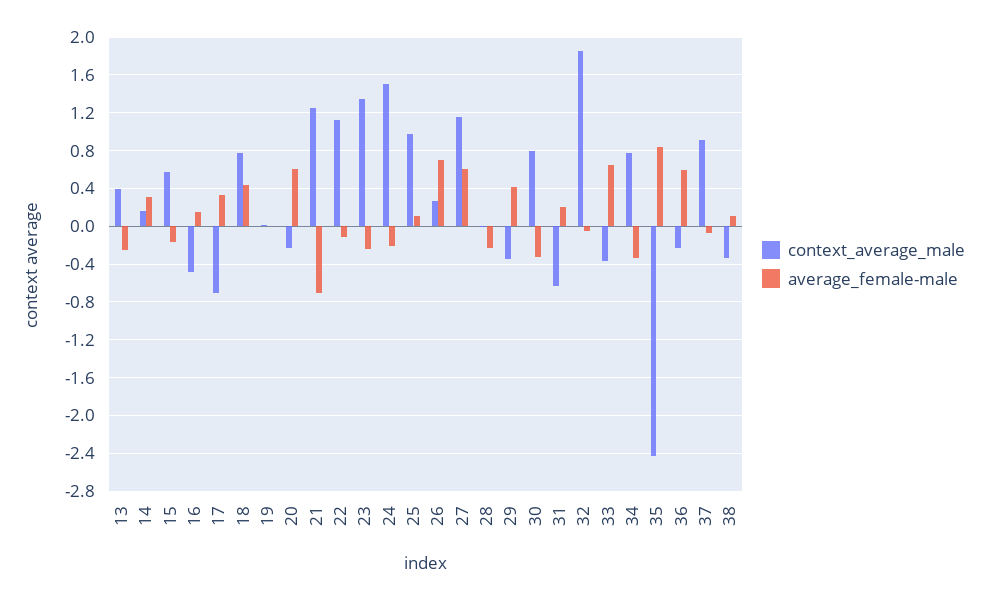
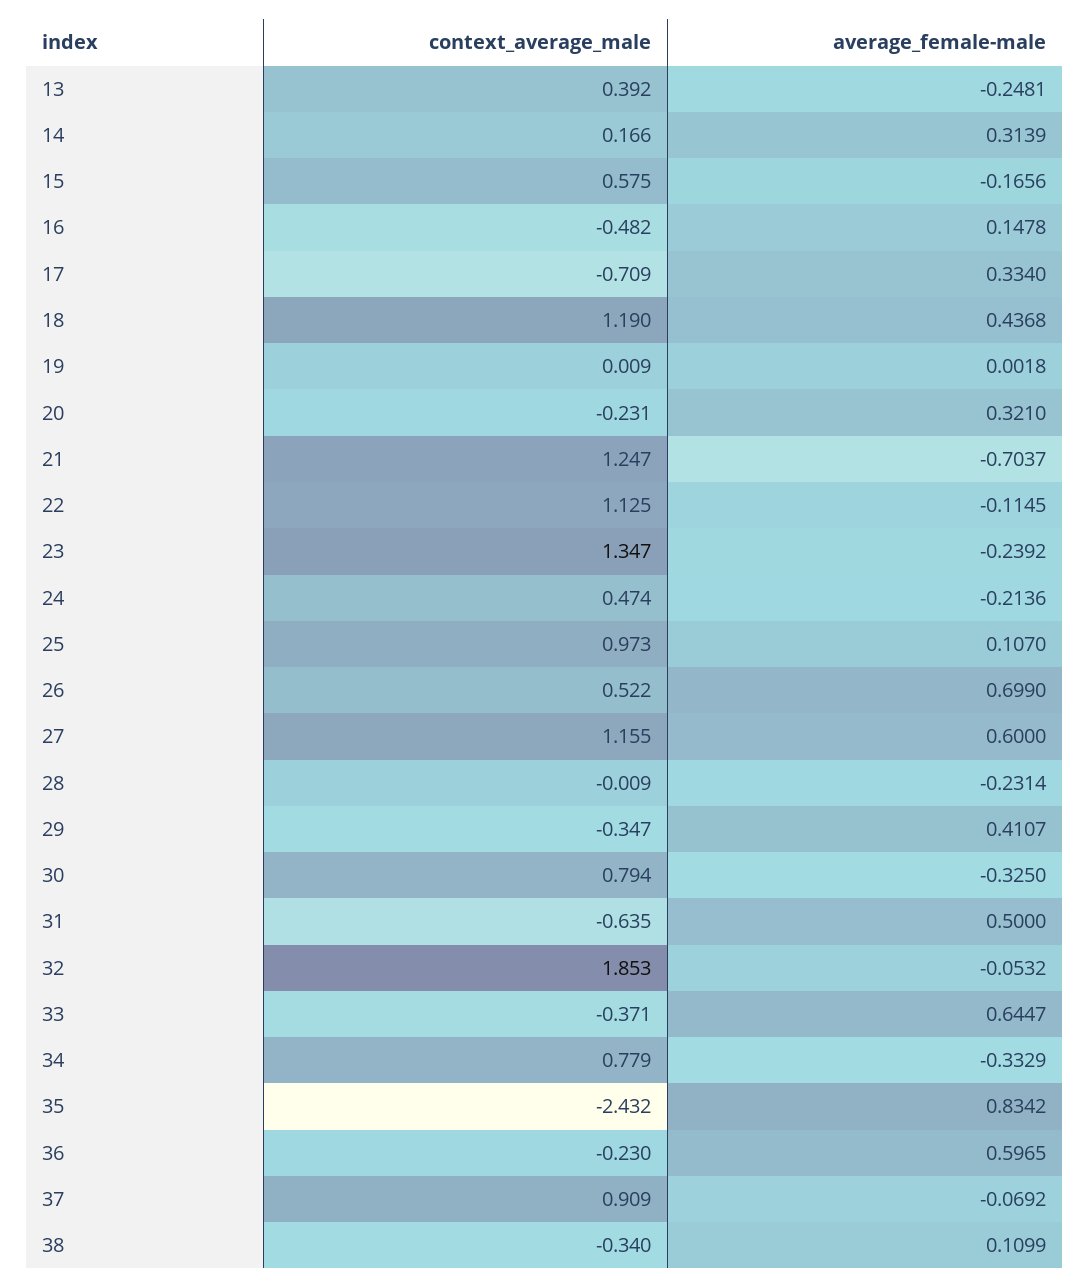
  {
    "context_average_male": {
      "13": 0.392,
      "14": 0.166,
      "15": 0.575,
      "16": -0.482,
      "17": -0.709,
-     "18": 0.8,
+     "18": 1.19,
      "19": 0.009,
      "20": -0.231,
      "21": 1.247,
      "22": 1.125,
      "23": 1.347,
-     "24": 1.5,
+     "24": 0.474,
      "25": 0.973,
-     "26": 0.3,
+     "26": 0.522,
      "27": 1.155,
      "28": -0.009,
      "29": -0.347,
      "30": 0.794,
      "31": -0.635,
      "32": 1.853,
      "33": -0.371,
      "34": 0.779,
      "35": -2.432,
      "36": -0.23,
      "37": 0.909,
      "38": -0.34
    },
    "average_female-male": {
      "13": -0.2481,
      "14": 0.3139,
      "15": -0.1656,
      "16": 0.1478,
      "17": 0.334,
      "18": 0.4368,
      "19": 0.0018,
-     "20": 0.6,
+     "20": 0.321,
      "21": -0.7037,
      "22": -0.1145,
      "23": -0.2392,
      "24": -0.2136,
      "25": 0.107,
      "26": 0.699,
      "27": 0.6,
      "28": -0.2314,
      "29": 0.4107,
      "30": -0.325,
-     "31": 0.2,
+     "31": 0.5,
      "32": -0.0532,
      "33": 0.6447,
      "34": -0.3329,
      "35": 0.8342,
      "36": 0.5965,
      "37": -0.0692,
      "38": 0.1099
    }
  }

